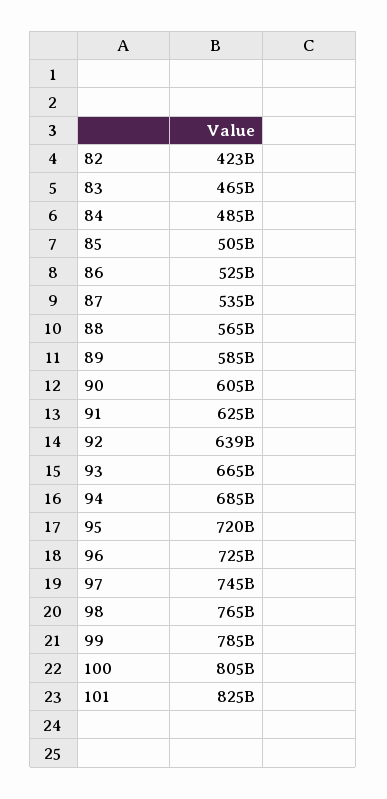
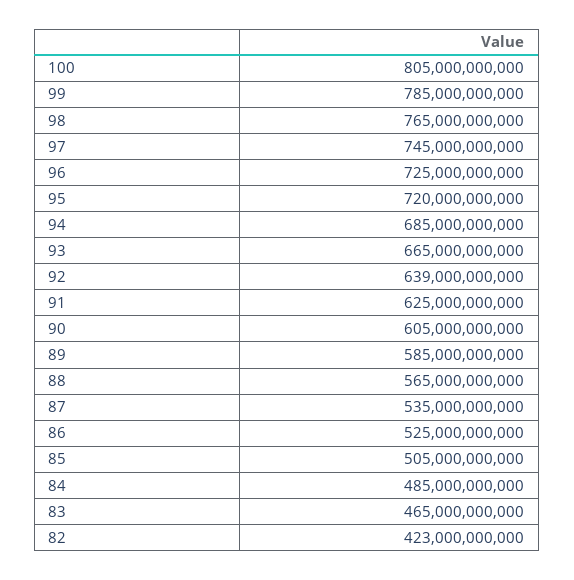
  {
    "82": 423000000000,
    "83": 465000000000,
    "84": 485000000000,
    "85": 505000000000,
    "86": 525000000000,
    "87": 535000000000,
    "88": 565000000000,
    "89": 585000000000,
    "90": 605000000000,
    "91": 625000000000,
    "92": 639000000000,
    "93": 665000000000,
    "94": 685000000000,
    "95": 720000000000,
    "96": 725000000000,
    "97": 745000000000,
    "98": 765000000000,
    "99": 785000000000,
-   "100": 805000000000,
+   "100": 805000000000
-   "101": 825000000000
  }

